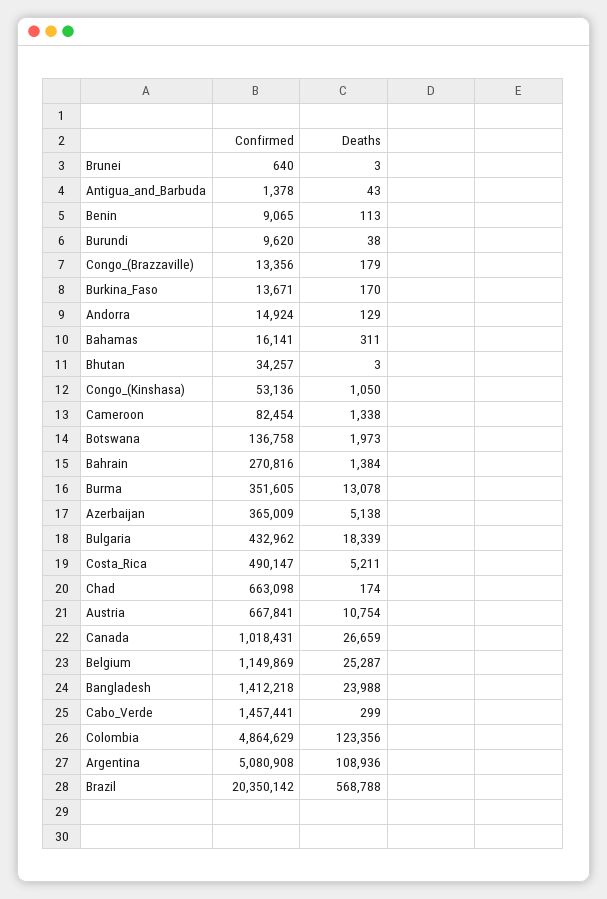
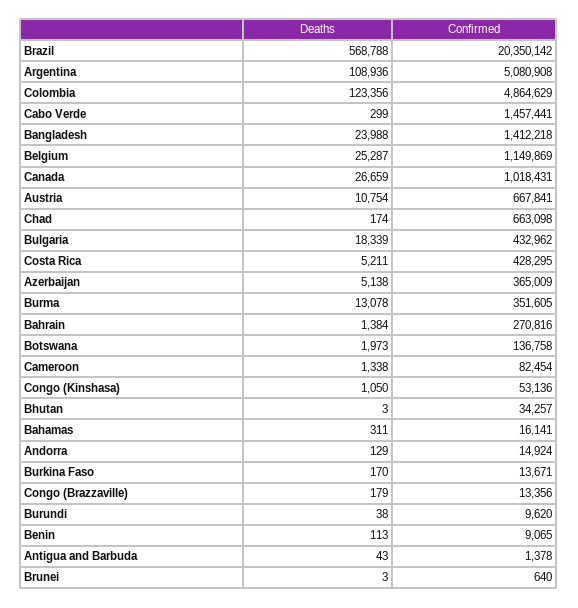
  {
    "Confirmed": {
      "Brunei": 640,
      "Antigua_and_Barbuda": 1378,
      "Benin": 9065,
      "Burundi": 9620,
      "Congo_(Brazzaville)": 13356,
      "Burkina_Faso": 13671,
      "Andorra": 14924,
      "Bahamas": 16141,
      "Bhutan": 34257,
      "Congo_(Kinshasa)": 53136,
      "Cameroon": 82454,
      "Botswana": 136758,
      "Bahrain": 270816,
      "Burma": 351605,
      "Azerbaijan": 365009,
      "Bulgaria": 432962,
-     "Costa_Rica": 490147,
+     "Costa_Rica": 428295,
      "Chad": 663098,
      "Austria": 667841,
      "Canada": 1018431,
      "Belgium": 1149869,
      "Bangladesh": 1412218,
      "Cabo_Verde": 1457441,
      "Colombia": 4864629,
      "Argentina": 5080908,
      "Brazil": 20350142
    },
    "Deaths": {
      "Brunei": 3,
      "Antigua_and_Barbuda": 43,
      "Benin": 113,
      "Burundi": 38,
      "Congo_(Brazzaville)": 179,
      "Burkina_Faso": 170,
      "Andorra": 129,
      "Bahamas": 311,
      "Bhutan": 3,
      "Congo_(Kinshasa)": 1050,
      "Cameroon": 1338,
      "Botswana": 1973,
      "Bahrain": 1384,
      "Burma": 13078,
      "Azerbaijan": 5138,
      "Bulgaria": 18339,
      "Costa_Rica": 5211,
      "Chad": 174,
      "Austria": 10754,
      "Canada": 26659,
      "Belgium": 25287,
      "Bangladesh": 23988,
      "Cabo_Verde": 299,
      "Colombia": 123356,
      "Argentina": 108936,
      "Brazil": 568788
    }
  }

